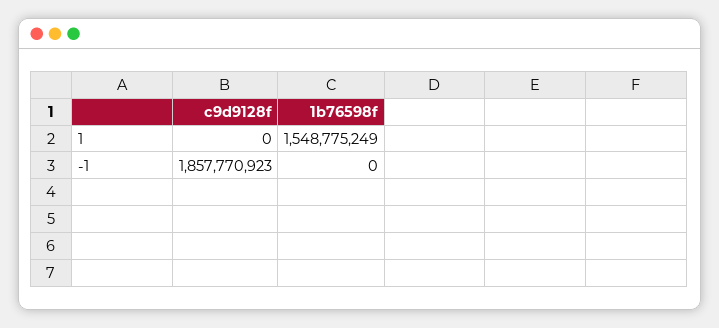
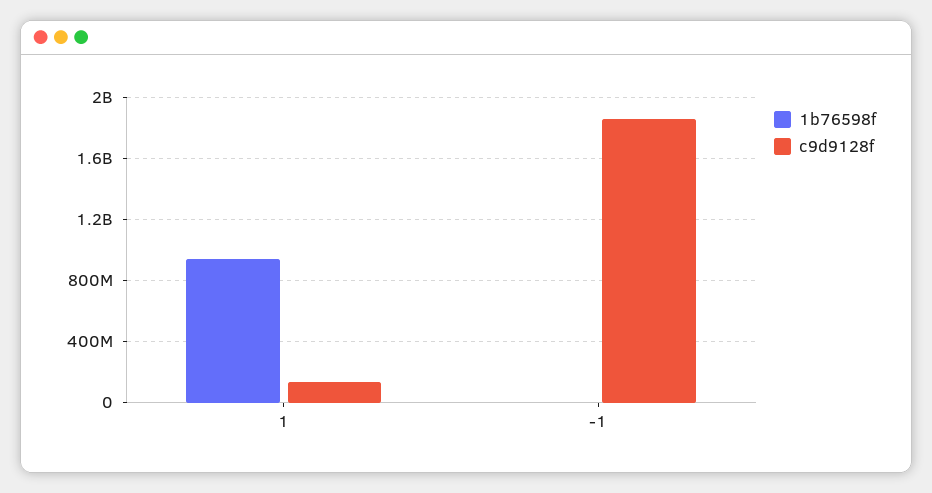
  {
    "c9d9128f": {
-     "1": 0,
+     "1": 150000000,
      "-1": 1857770923
    },
    "1b76598f": {
-     "1": 1548775249,
+     "1": 950000000,
      "-1": 0
    }
  }

